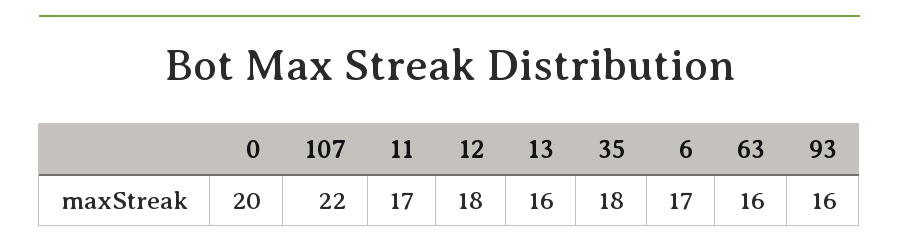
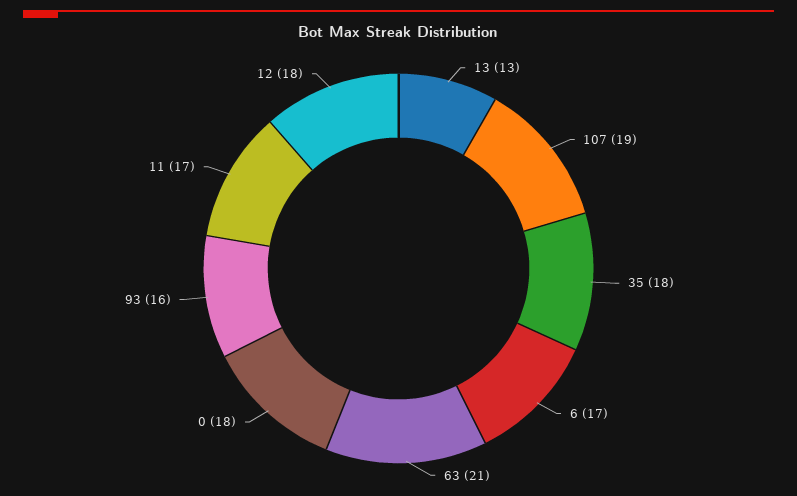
  {
-   "0": 20,
+   "0": 18,
-   "107": 22,
+   "107": 19,
    "11": 17,
    "12": 18,
-   "13": 16,
+   "13": 13,
    "35": 18,
    "6": 17,
-   "63": 16,
+   "63": 21,
    "93": 16
  }

